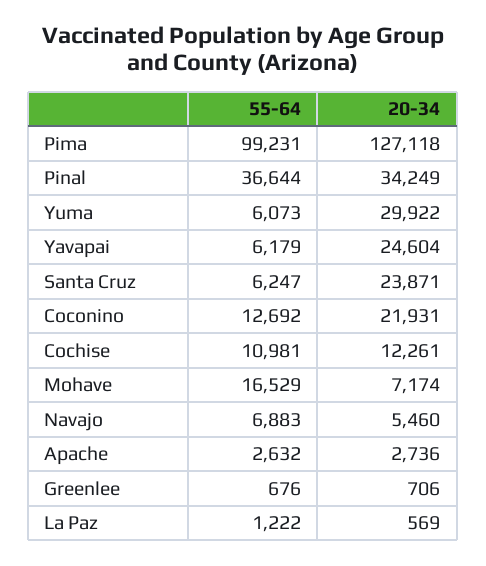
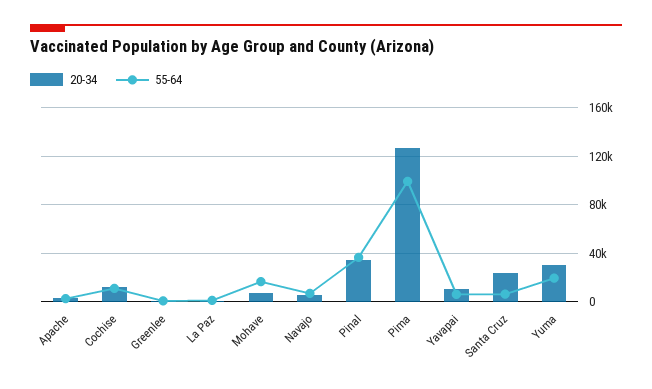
  {
    "55-64": {
      "Pima": 99231,
      "Pinal": 36644,
-     "Yuma": 6073,
+     "Yuma": 20000,
      "Yavapai": 6179,
      "Santa Cruz": 6247,
-     "Coconino": 12692,
      "Cochise": 10981,
      "Mohave": 16529,
      "Navajo": 6883,
      "Apache": 2632,
      "Greenlee": 676,
      "La Paz": 1222
    },
    "20-34": {
      "Pima": 127118,
      "Pinal": 34249,
      "Yuma": 29922,
-     "Yavapai": 24604,
+     "Yavapai": 10000,
      "Santa Cruz": 23871,
-     "Coconino": 21931,
      "Cochise": 12261,
      "Mohave": 7174,
      "Navajo": 5460,
      "Apache": 2736,
      "Greenlee": 706,
      "La Paz": 569
    }
  }

